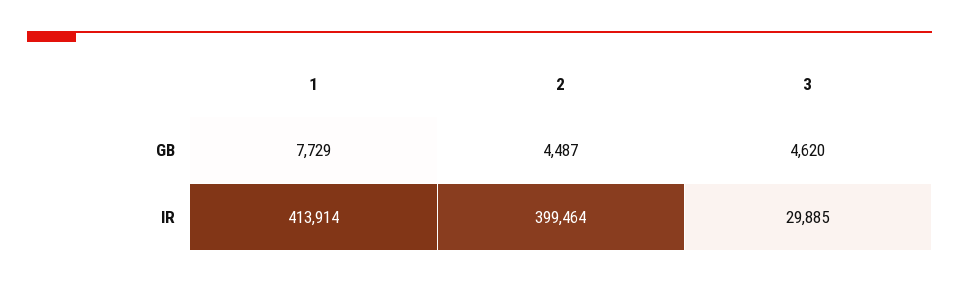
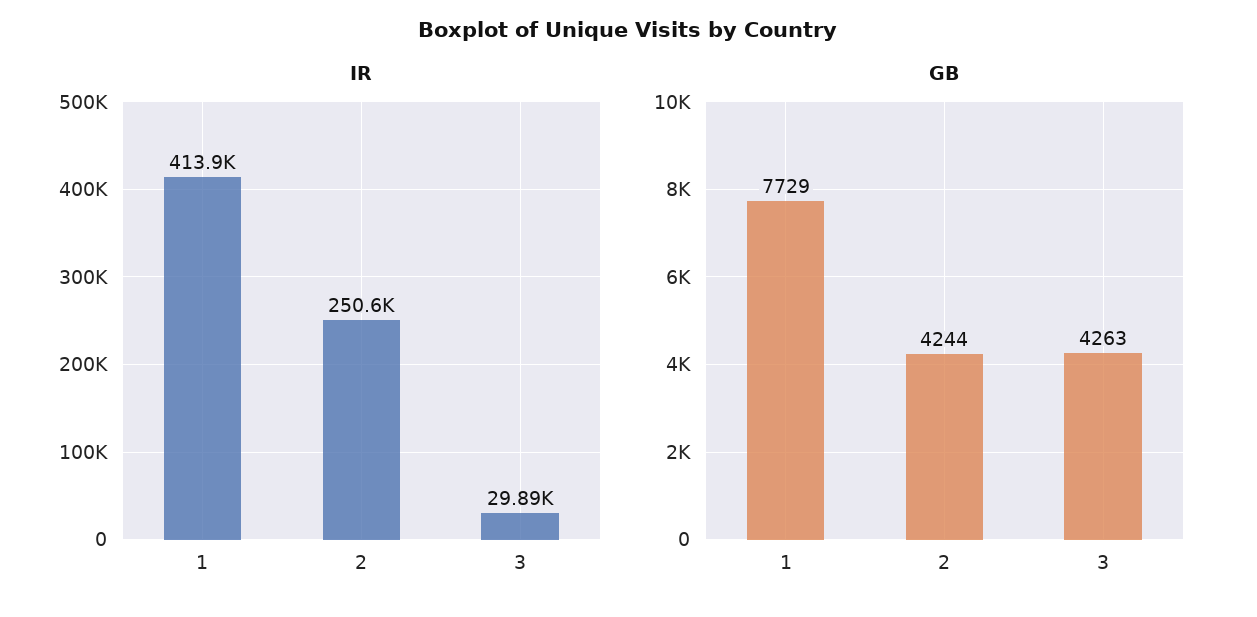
  {
    "GB": {
      "1": 7729,
-     "2": 4487,
+     "2": 4244,
-     "3": 4620
+     "3": 4263
    },
    "IR": {
      "1": 413914,
-     "2": 399464,
+     "2": 250600,
      "3": 29885
    }
  }

